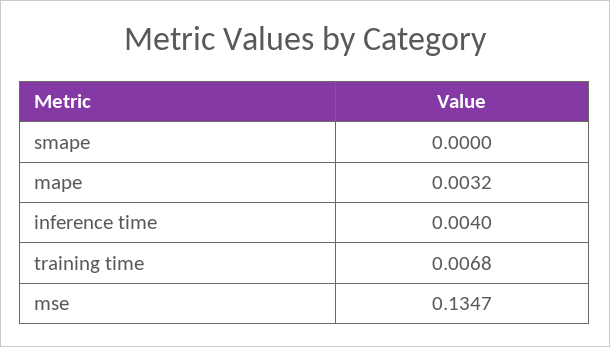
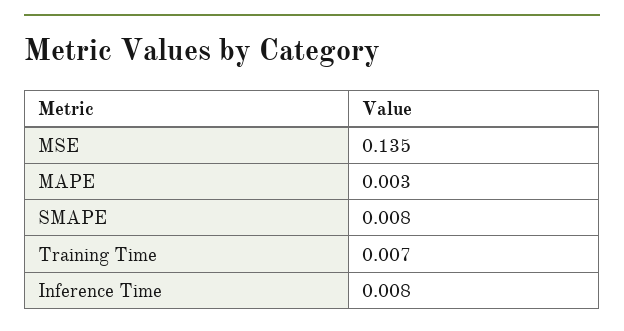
  {
-   "smape": 0,
+   "smape": 0.008,
    "mape": 0.0032,
-   "inference time": 0.004,
+   "inference time": 0.008,
    "training time": 0.0068,
    "mse": 0.1347
  }

